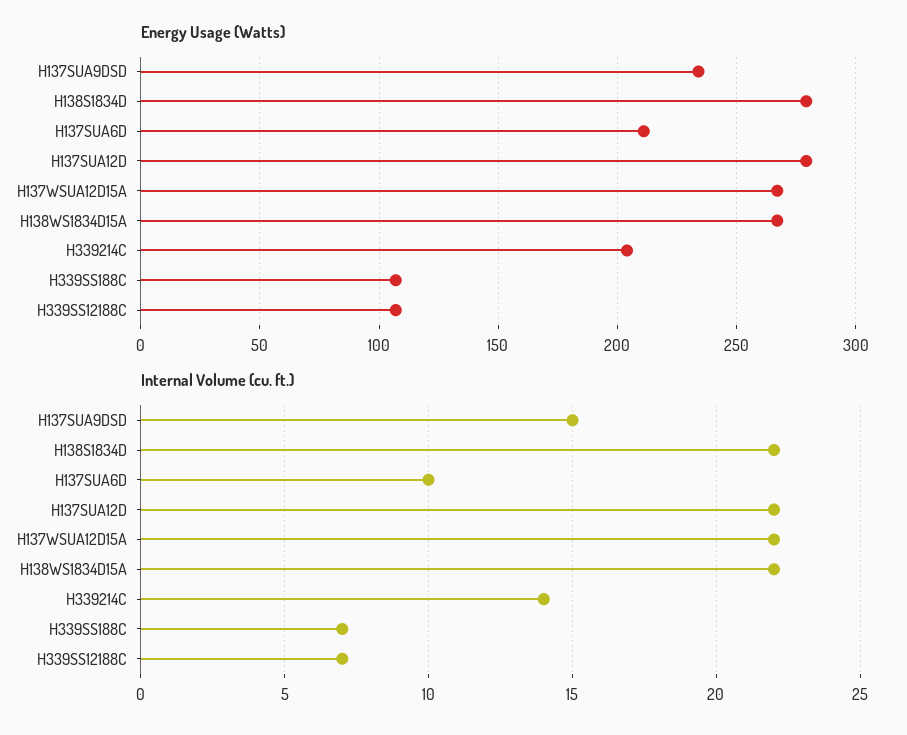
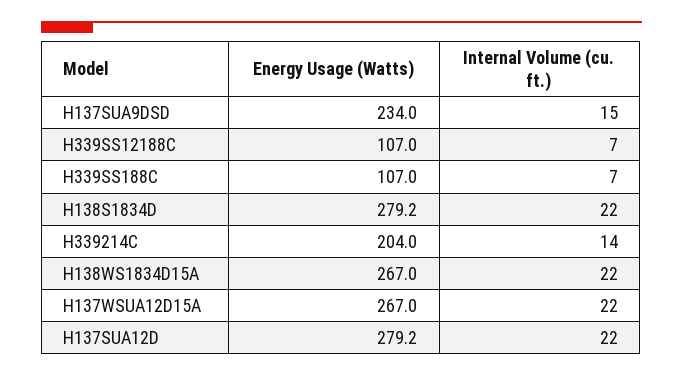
  {
    "Energy Usage (Watts)": {
      "H137SUA9DSD": 234,
      "H138S1834D": 279.2,
-     "H137SUA6D": 210,
      "H137SUA12D": 279.2,
      "H137WSUA12D15A": 267,
      "H138WS1834D15A": 267,
      "H339214C": 204,
      "H339SS188C": 107,
      "H339SS12188C": 107
    },
    "Internal Volume (cu. ft.)": {
      "H137SUA9DSD": 15,
      "H138S1834D": 22,
-     "H137SUA6D": 10,
      "H137SUA12D": 22,
      "H137WSUA12D15A": 22,
      "H138WS1834D15A": 22,
      "H339214C": 14,
      "H339SS188C": 7,
      "H339SS12188C": 7
    }
  }

